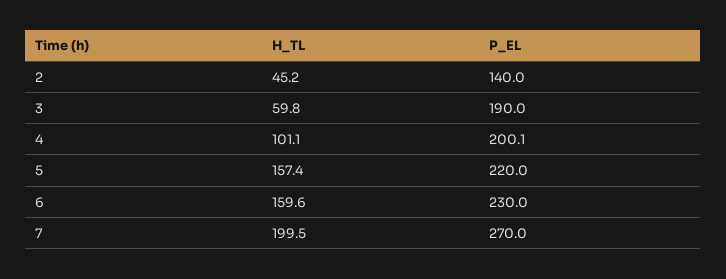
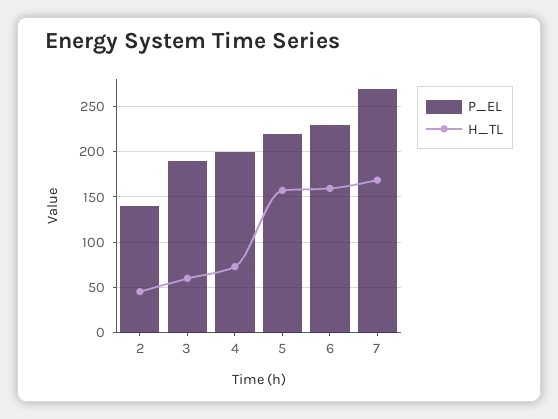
  {
    "H_TL": {
      "2": 45.2,
      "3": 59.8,
-     "4": 101.1,
+     "4": 70,
      "5": 157.4,
      "6": 159.6,
-     "7": 199.5
+     "7": 170
    },
    "P_EL": {
      "2": 140,
      "3": 190,
      "4": 200.1,
      "5": 220,
      "6": 230,
      "7": 270
    }
  }

